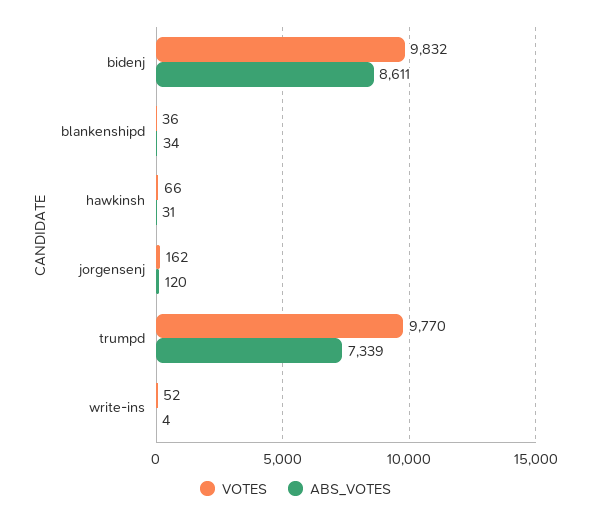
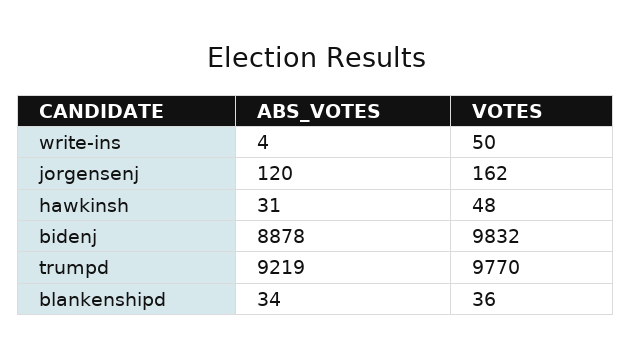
  {
    "VOTES": {
      "bidenj": 9832,
      "blankenshipd": 36,
-     "hawkinsh": 66,
+     "hawkinsh": 48,
      "jorgensenj": 162,
      "trumpd": 9770,
-     "write-ins": 52
+     "write-ins": 50
    },
    "ABS_VOTES": {
-     "bidenj": 8611,
+     "bidenj": 8878,
      "blankenshipd": 34,
      "hawkinsh": 31,
      "jorgensenj": 120,
-     "trumpd": 7339,
+     "trumpd": 9219,
      "write-ins": 4
    }
  }

